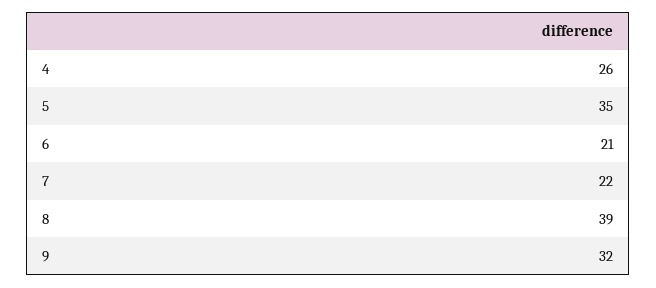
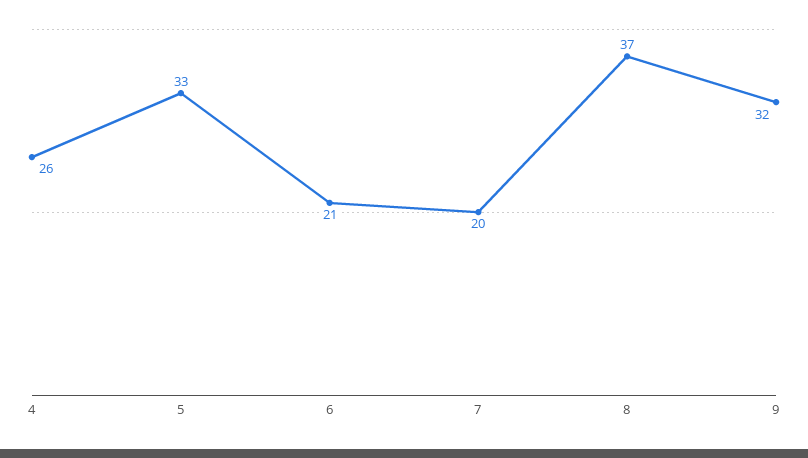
  {
    "4": 26,
-   "5": 35,
+   "5": 33,
    "6": 21,
-   "7": 22,
+   "7": 20,
-   "8": 39,
+   "8": 37,
    "9": 32
  }

